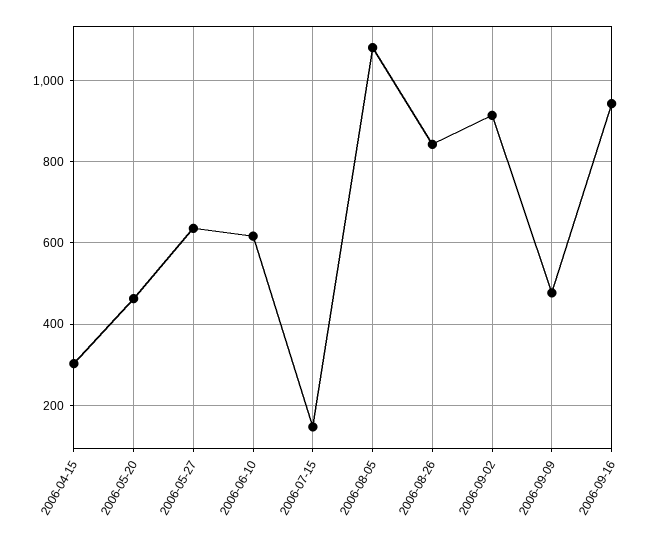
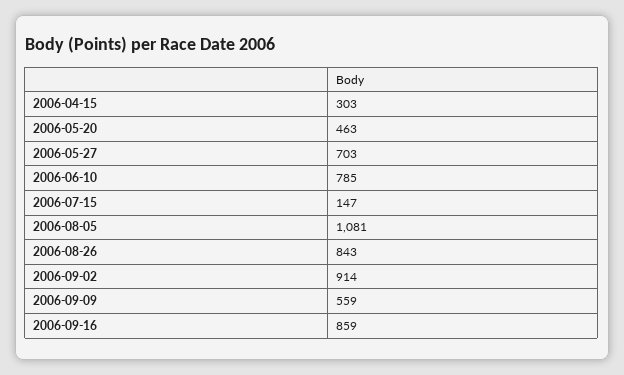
  {
    "2006-04-15": 303,
    "2006-05-20": 463,
-   "2006-05-27": 640,
+   "2006-05-27": 703,
-   "2006-06-10": 620,
+   "2006-06-10": 785,
    "2006-07-15": 147,
    "2006-08-05": 1081,
    "2006-08-26": 843,
    "2006-09-02": 914,
-   "2006-09-09": 480,
+   "2006-09-09": 559,
-   "2006-09-16": 940
+   "2006-09-16": 859
  }

